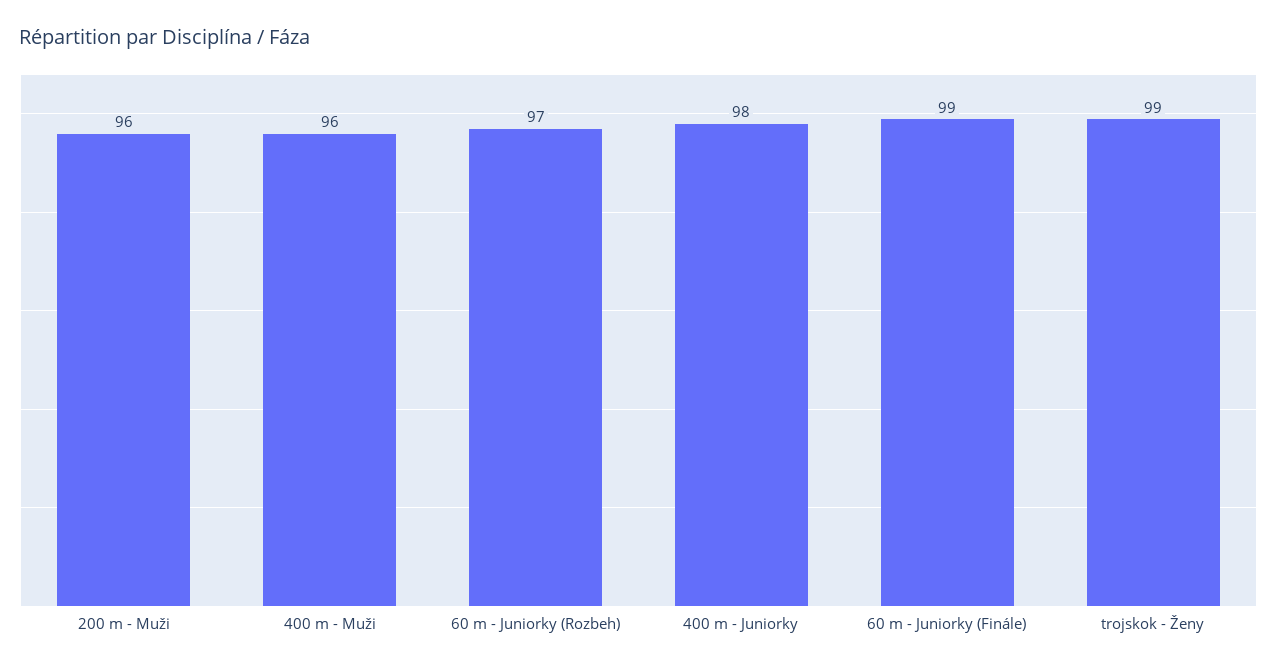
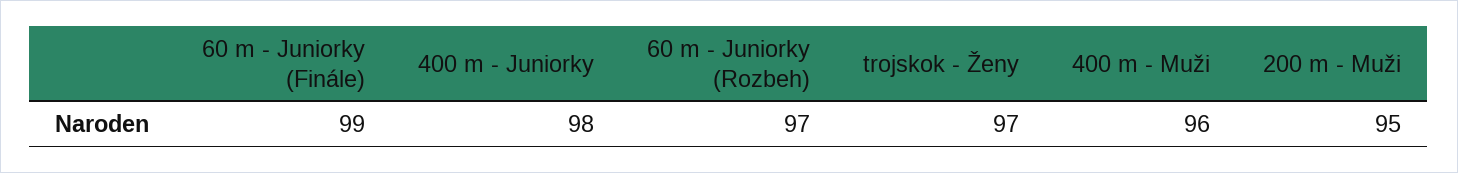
  {
-   "200 m - Muži": 96,
+   "200 m - Muži": 95,
    "400 m - Muži": 96,
    "60 m - Juniorky (Rozbeh)": 97,
    "400 m - Juniorky": 98,
    "60 m - Juniorky (Finále)": 99,
-   "trojskok - Ženy": 99
+   "trojskok - Ženy": 97
  }

